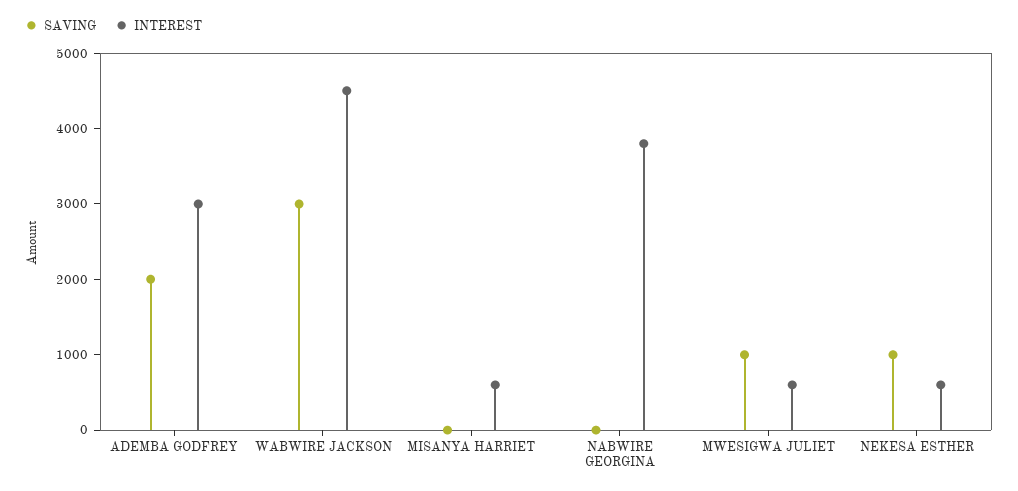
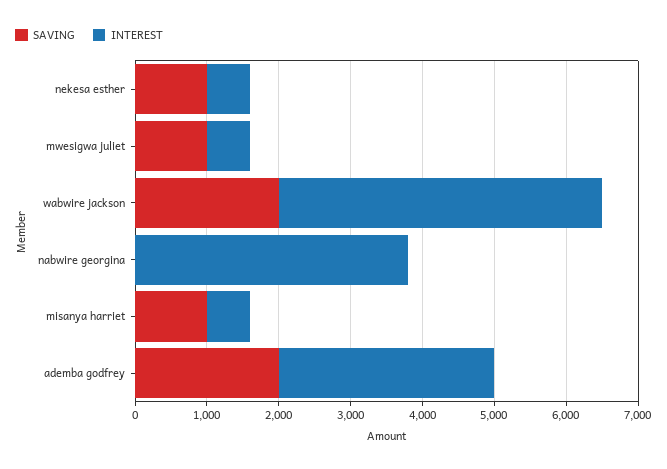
  {
    "SAVING": {
      "ADEMBA GODFREY": 2000,
-     "WABWIRE JACKSON": 3000,
+     "WABWIRE JACKSON": 2000,
-     "MISANYA HARRIET": 0,
+     "MISANYA HARRIET": 1000,
      "NABWIRE GEORGINA": 0,
      "MWESIGWA JULIET": 1000,
      "NEKESA ESTHER": 1000
    },
    "INTEREST": {
      "ADEMBA GODFREY": 3000,
      "WABWIRE JACKSON": 4600,
      "MISANYA HARRIET": 600,
      "NABWIRE GEORGINA": 3800,
      "MWESIGWA JULIET": 600,
      "NEKESA ESTHER": 600
    }
  }

